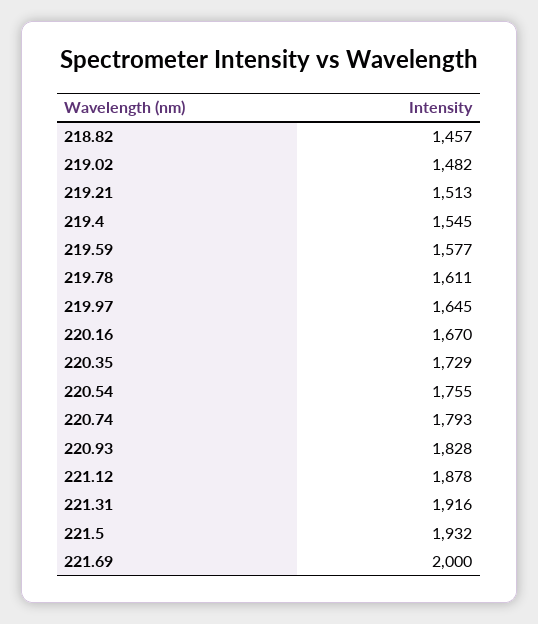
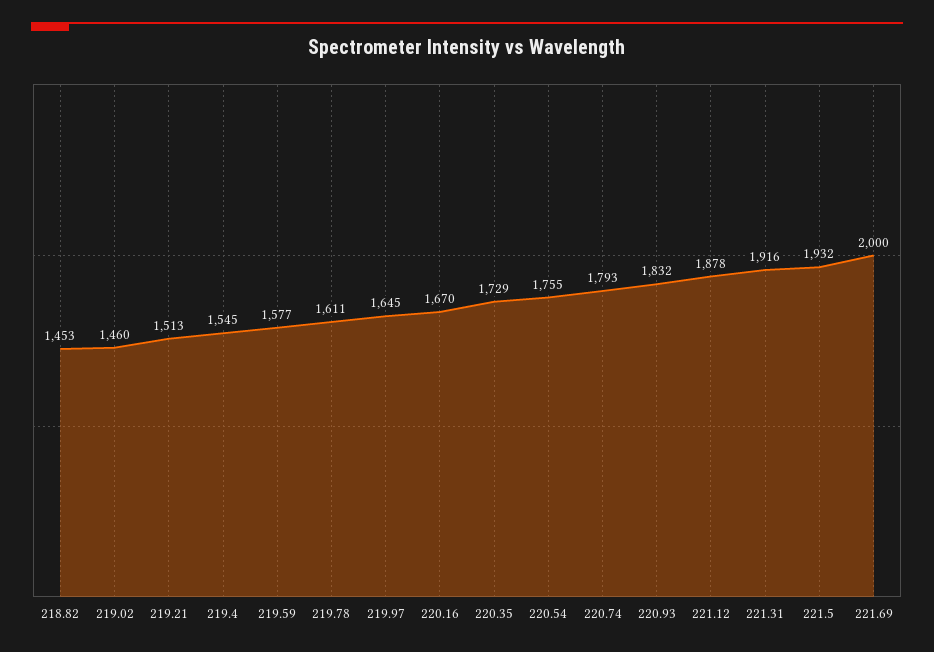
  {
-   "218.82": 1457,
+   "218.82": 1453,
-   "219.02": 1482,
+   "219.02": 1460,
    "219.21": 1513,
    "219.4": 1545,
    "219.59": 1577,
    "219.78": 1611,
    "219.97": 1645,
    "220.16": 1670,
    "220.35": 1729,
    "220.54": 1755,
    "220.74": 1793,
-   "220.93": 1828,
+   "220.93": 1832,
    "221.12": 1878,
    "221.31": 1916,
    "221.5": 1932,
    "221.69": 2000
  }

